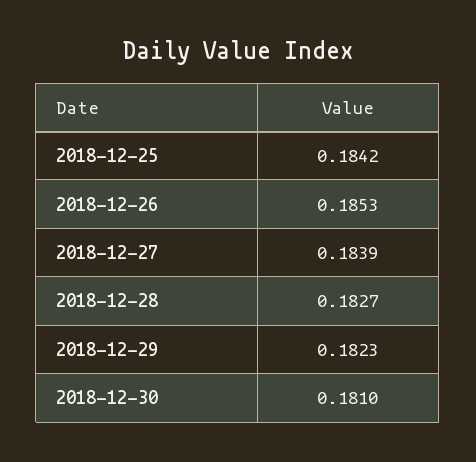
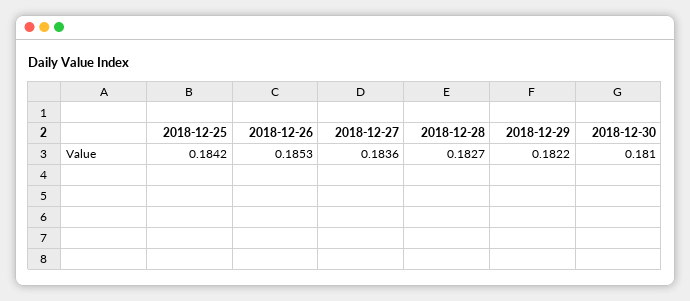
  {
    "2018-12-25": 0.1842,
    "2018-12-26": 0.1853,
-   "2018-12-27": 0.1839,
+   "2018-12-27": 0.1836,
    "2018-12-28": 0.1827,
-   "2018-12-29": 0.1823,
+   "2018-12-29": 0.1822,
    "2018-12-30": 0.181
  }

